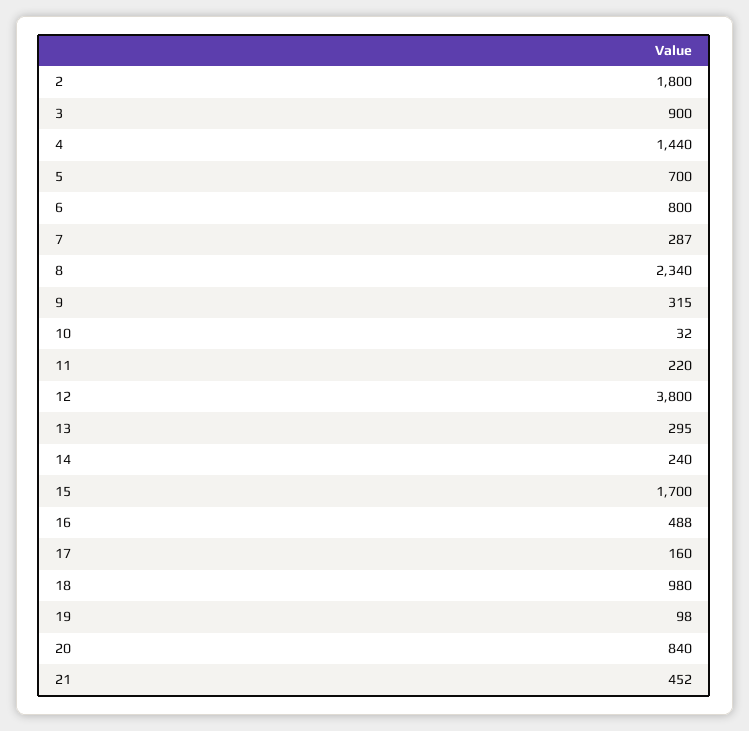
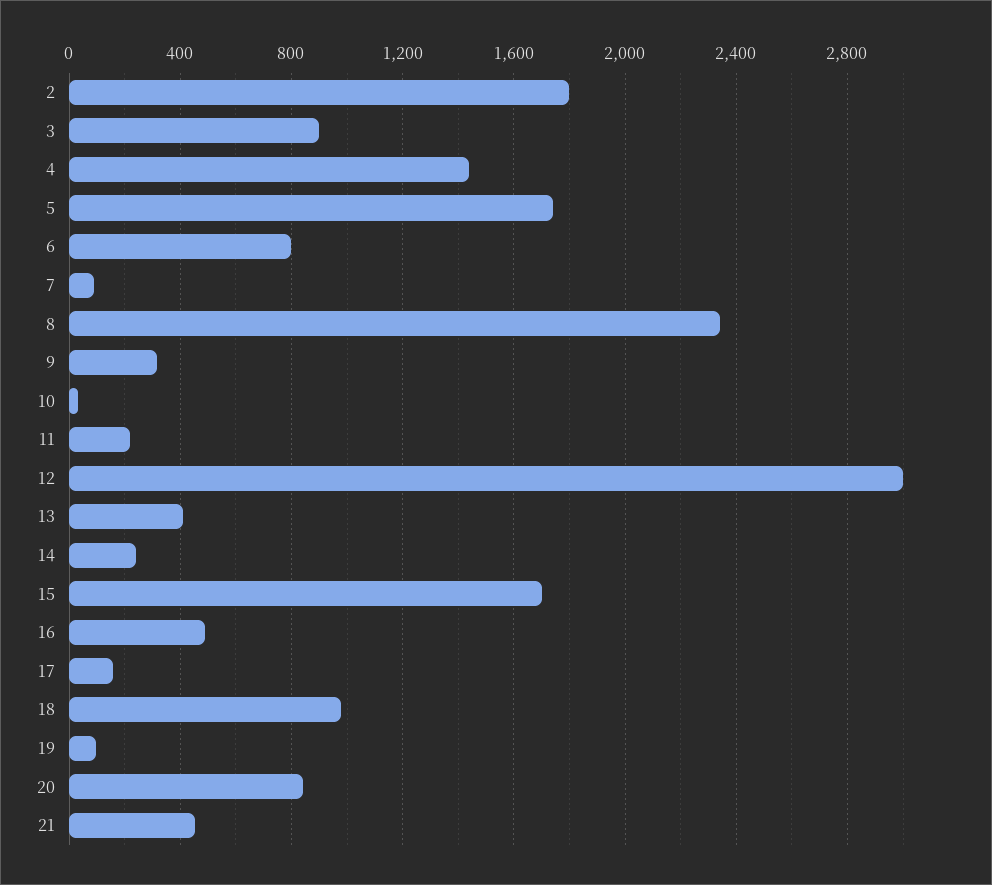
  {
    "2": 1800,
    "3": 900,
    "4": 1440,
-   "5": 700,
+   "5": 1750,
    "6": 800,
-   "7": 287,
+   "7": 100,
    "8": 2340,
    "9": 315,
    "10": 32,
    "11": 220,
-   "12": 3800,
+   "12": 3000,
-   "13": 295,
+   "13": 400,
    "14": 240,
    "15": 1700,
    "16": 488,
    "17": 160,
    "18": 980,
    "19": 98,
    "20": 840,
    "21": 452
  }

